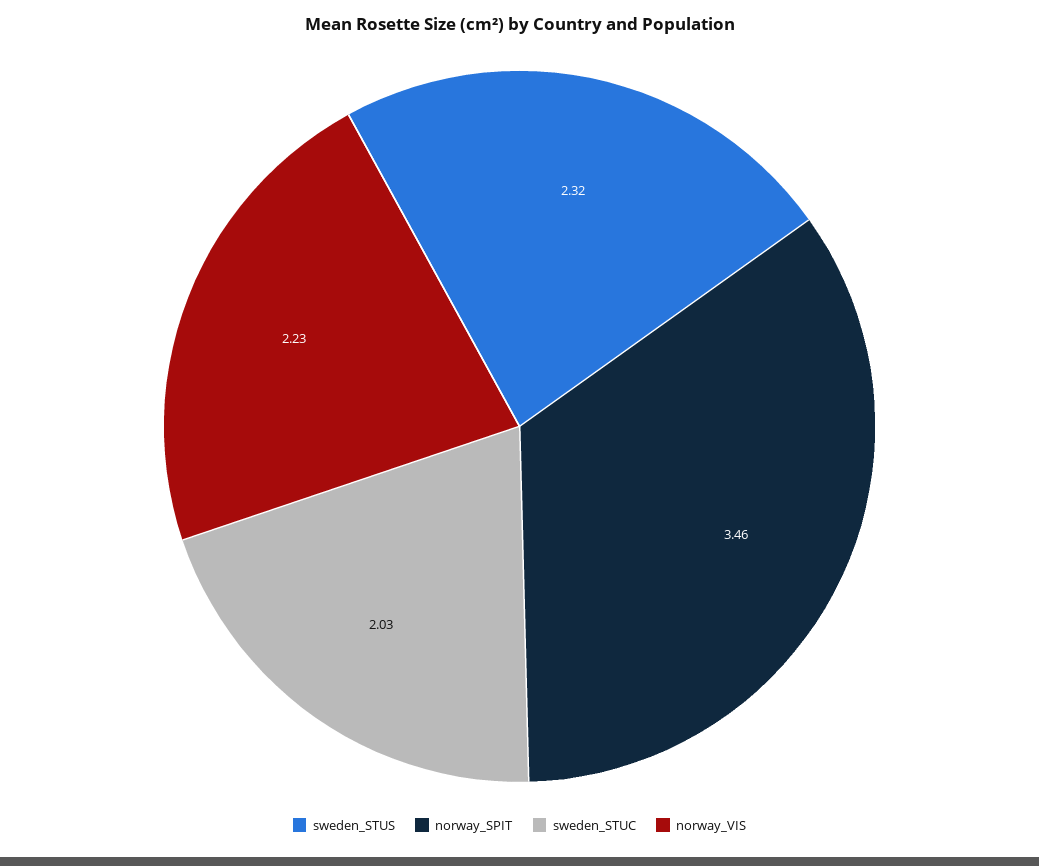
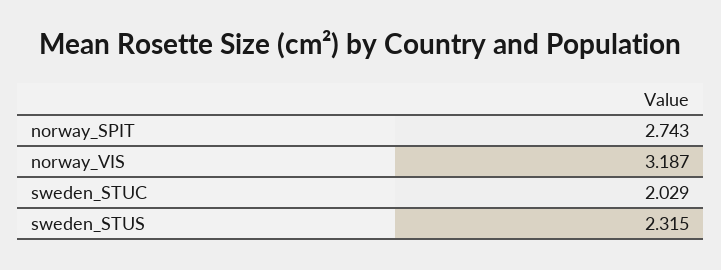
  {
    "sweden_STUS": 2.315,
-   "norway_SPIT": 3.46,
+   "norway_SPIT": 2.743,
    "sweden_STUC": 2.029,
-   "norway_VIS": 2.23
+   "norway_VIS": 3.187
  }

